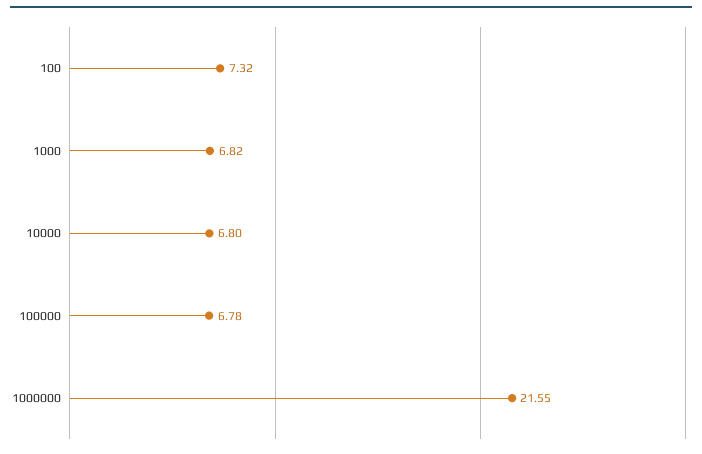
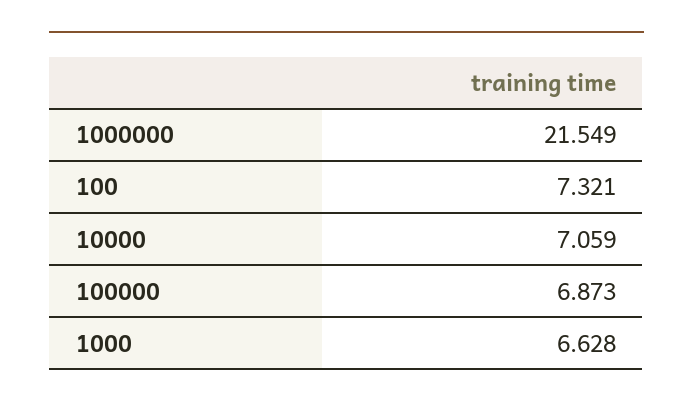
  {
    "100": 7.321,
-   "1000": 6.82,
+   "1000": 6.628,
-   "10000": 6.8,
+   "10000": 7.059,
-   "100000": 6.78,
+   "100000": 6.873,
    "1000000": 21.549
  }

